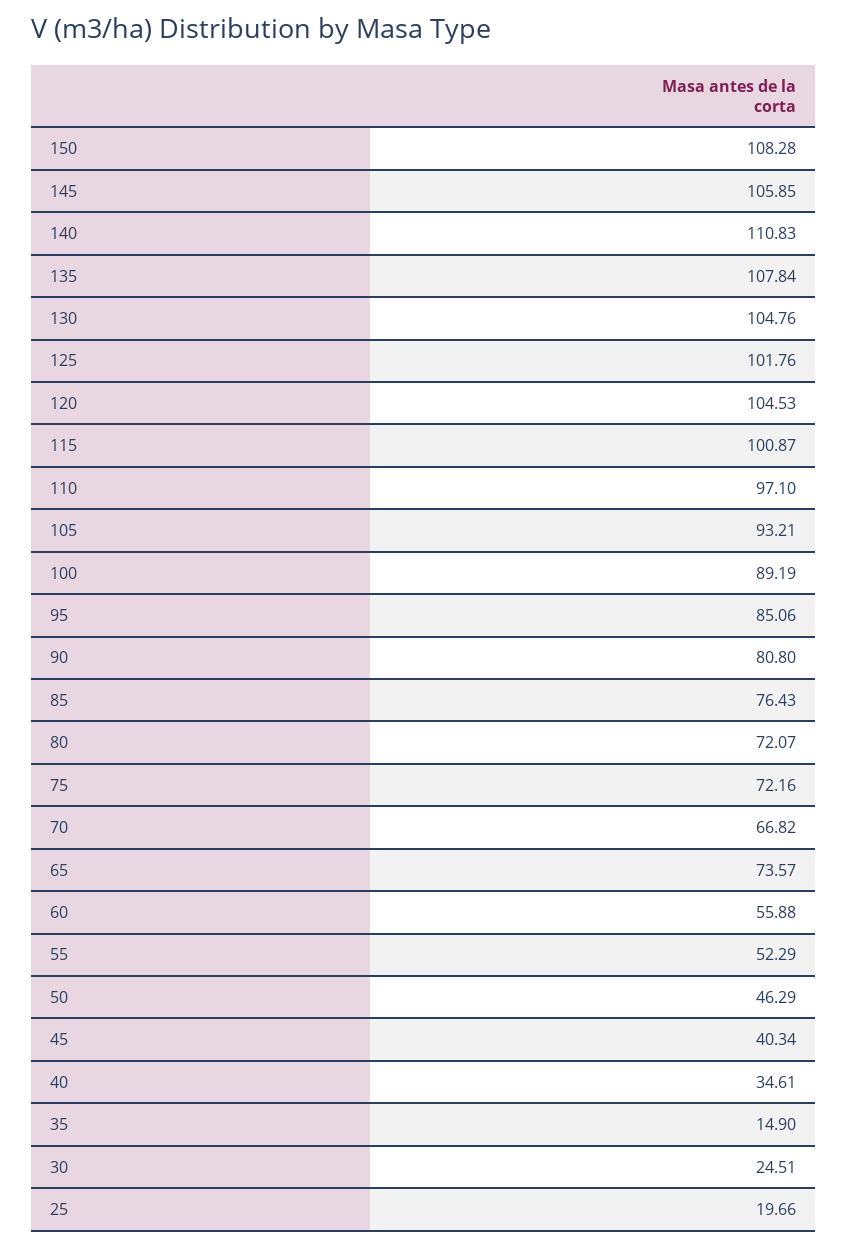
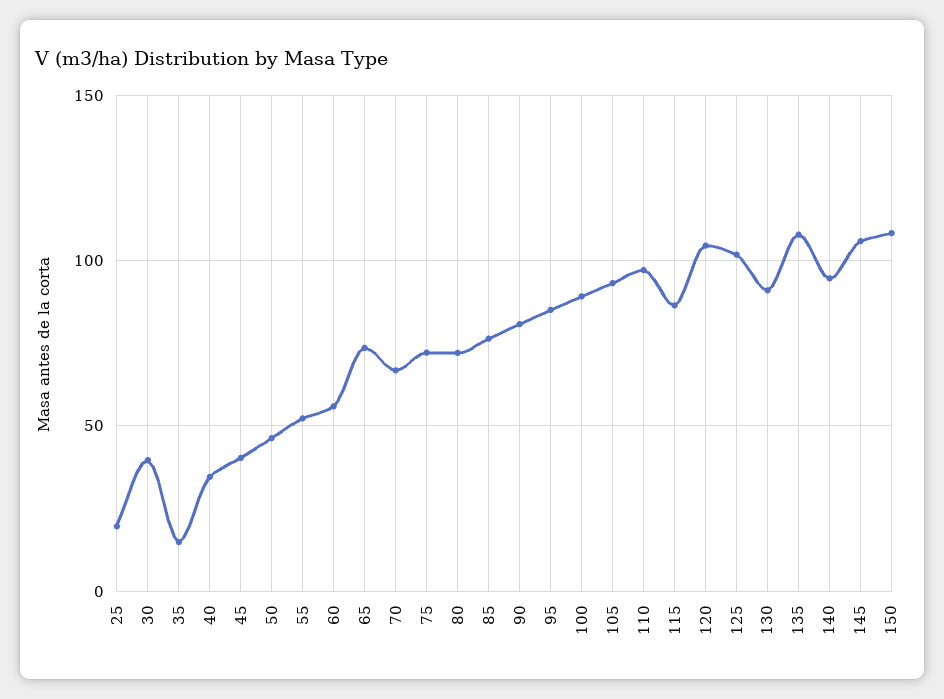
  {
    "150": 108.28,
    "145": 105.85,
-   "140": 110.83,
+   "140": 95,
    "135": 107.84,
-   "130": 104.76,
+   "130": 90,
    "125": 101.76,
    "120": 104.53,
-   "115": 100.87,
+   "115": 85,
    "110": 97.1,
    "105": 93.21,
    "100": 89.19,
    "95": 85.06,
    "90": 80.8,
    "85": 76.43,
    "80": 72.07,
    "75": 72.16,
    "70": 66.82,
    "65": 73.57,
    "60": 55.88,
    "55": 52.29,
    "50": 46.29,
    "45": 40.34,
    "40": 34.61,
    "35": 14.9,
-   "30": 24.51,
+   "30": 40,
    "25": 19.66
  }

